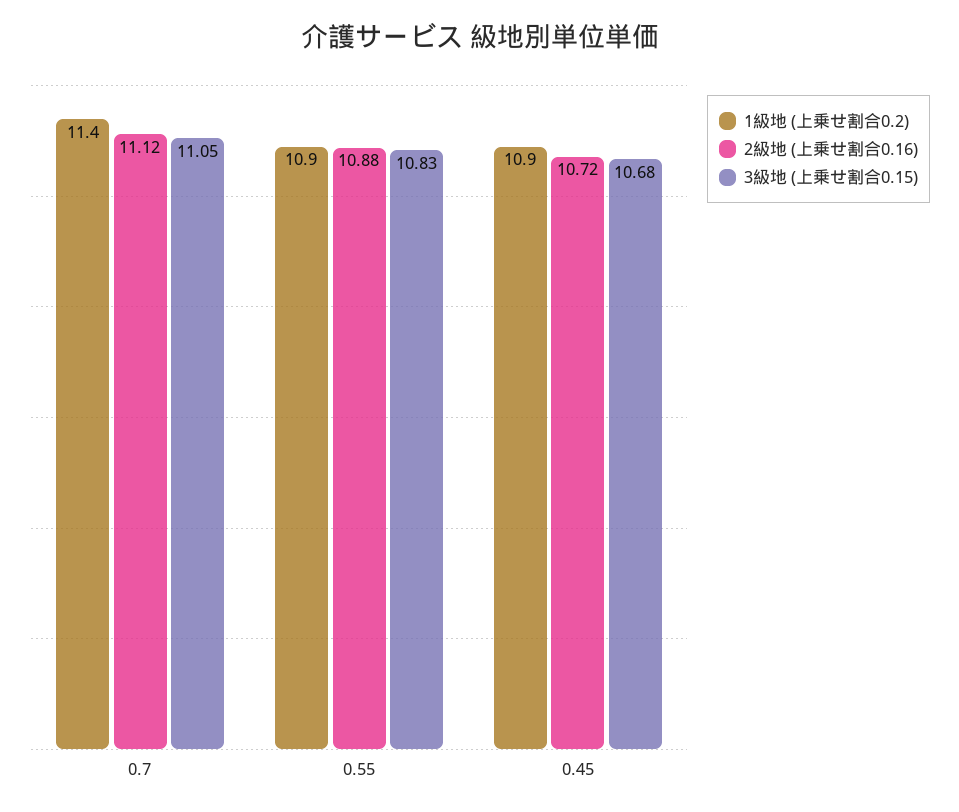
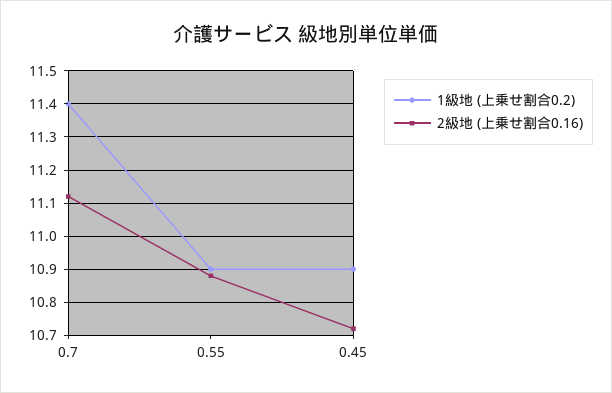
  {
    "1級地 (上乗せ割合0.2)": {
      "0.7": 11.4,
      "0.55": 10.9,
      "0.45": 10.9
    },
    "2級地 (上乗せ割合0.16)": {
      "0.7": 11.12,
      "0.55": 10.88,
      "0.45": 10.72
-   },
+   }
-   "3級地 (上乗せ割合0.15)": {
-     "0.7": 11.05,
-     "0.55": 10.83,
-     "0.45": 10.68
-   }
  }

